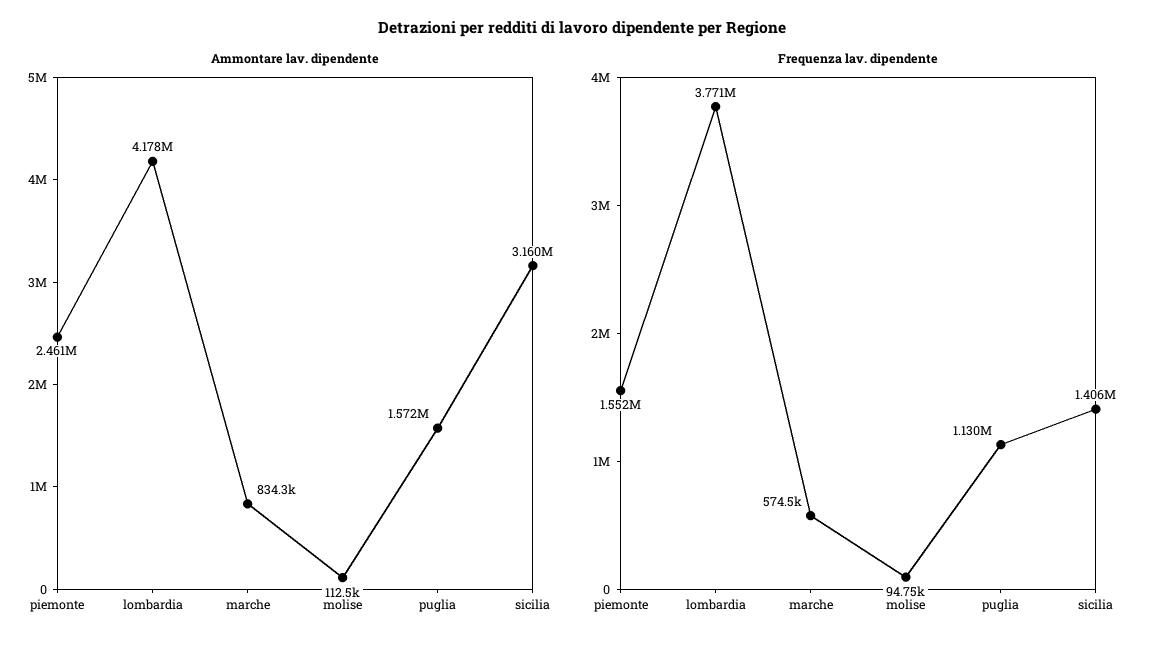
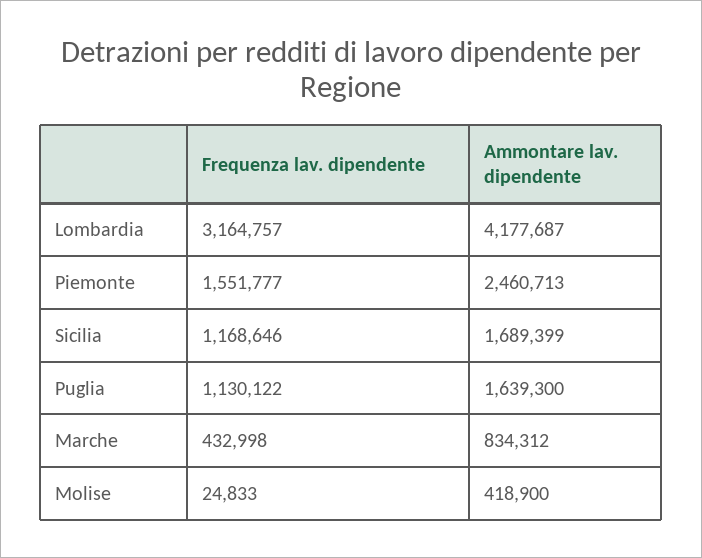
  {
    "Ammontare lav. dipendente": {
      "piemonte": 2460713,
      "lombardia": 4177687,
      "marche": 834312,
-     "molise": 112500,
+     "molise": 418900,
-     "puglia": 1572000,
+     "puglia": 1639300,
-     "sicilia": 3160000
+     "sicilia": 1689399
    },
    "Frequenza lav. dipendente": {
      "piemonte": 1551777,
-     "lombardia": 3771000,
+     "lombardia": 3164757,
-     "marche": 574500,
+     "marche": 432998,
-     "molise": 94750,
+     "molise": 24833,
      "puglia": 1130122,
-     "sicilia": 1406000
+     "sicilia": 1168646
    }
  }

